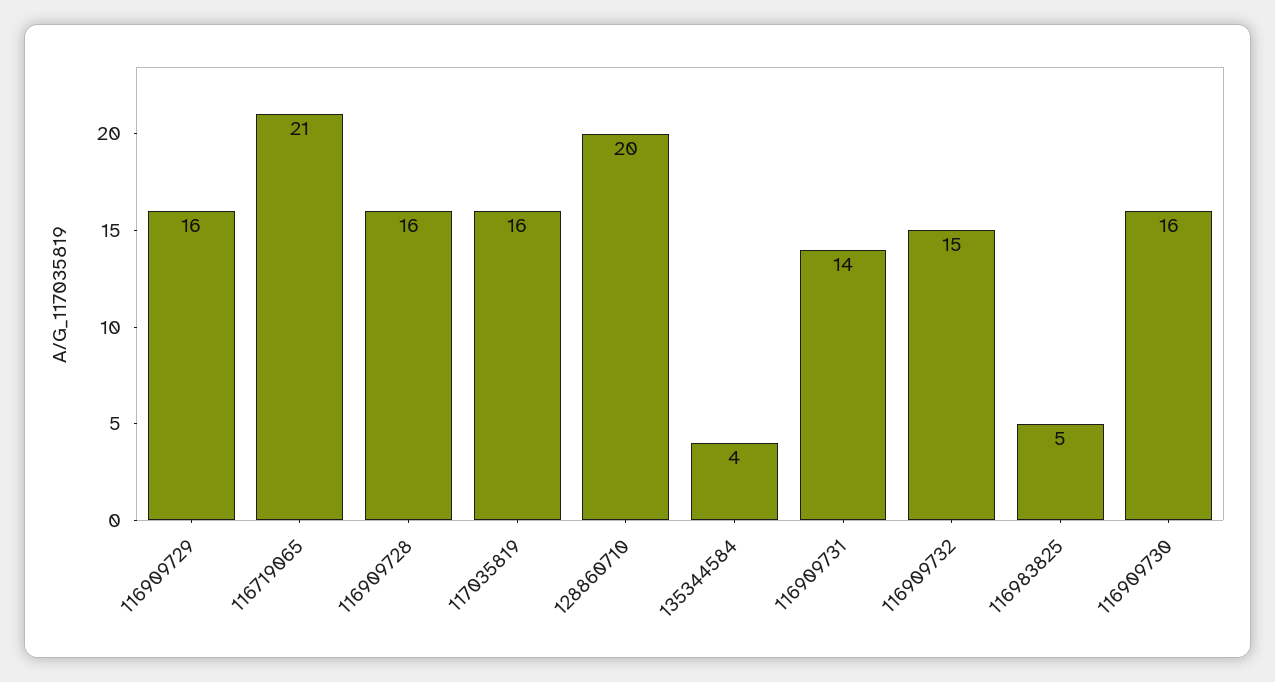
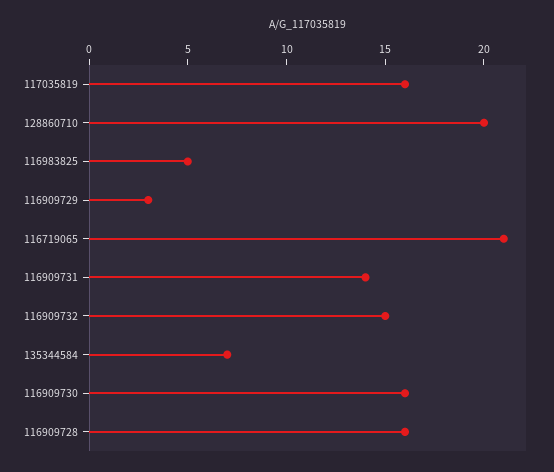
  {
-   "116909729": 16,
+   "116909729": 3,
    "116719065": 21,
    "116909728": 16,
    "117035819": 16,
    "128860710": 20,
-   "135344584": 4,
+   "135344584": 7,
    "116909731": 14,
    "116909732": 15,
    "116983825": 5,
    "116909730": 16
  }

